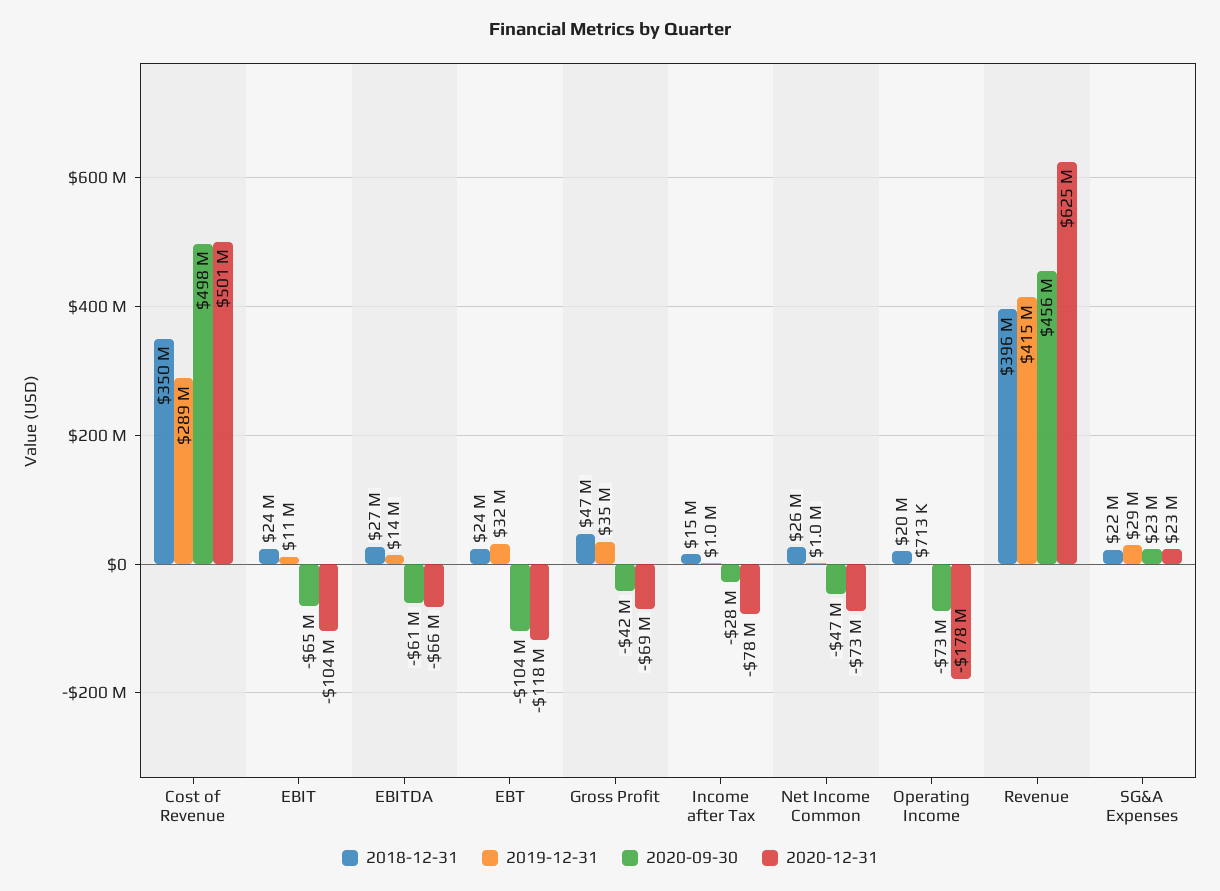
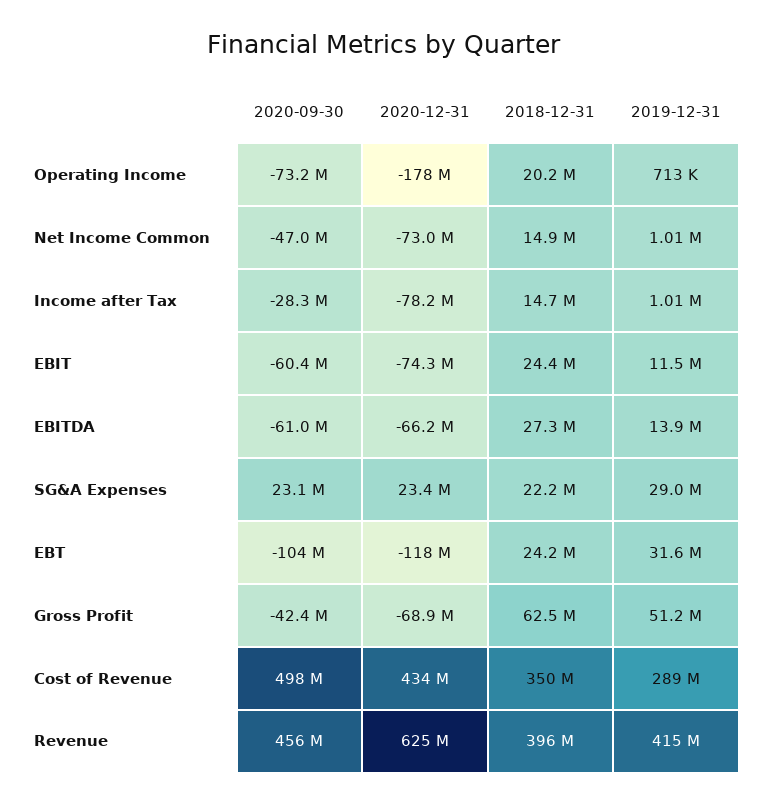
  {
    "2018-12-31": {
      "Cost of Revenue": 350000000,
      "EBIT": 24400000,
      "EBITDA": 27300000,
      "EBT": 24200000,
-     "Gross Profit": 47000000,
+     "Gross Profit": 62500000,
      "Income after Tax": 14700000,
-     "Net Income Common": 26000000,
+     "Net Income Common": 14900000,
      "Operating Income": 20200000,
      "Revenue": 396000000,
      "SG&A Expenses": 22200000
    },
    "2019-12-31": {
      "Cost of Revenue": 289000000,
      "EBIT": 11500000,
      "EBITDA": 13900000,
      "EBT": 31600000,
-     "Gross Profit": 35000000,
+     "Gross Profit": 51200000,
      "Income after Tax": 1010000,
      "Net Income Common": 1010000,
      "Operating Income": 713000,
      "Revenue": 415000000,
      "SG&A Expenses": 29000000
    },
    "2020-09-30": {
      "Cost of Revenue": 498000000,
-     "EBIT": -65000000,
+     "EBIT": -60400000,
      "EBITDA": -61000000,
      "EBT": -104000000,
      "Gross Profit": -42400000,
      "Income after Tax": -28300000,
      "Net Income Common": -47000000,
      "Operating Income": -73200000,
      "Revenue": 456000000,
      "SG&A Expenses": 23100000
    },
    "2020-12-31": {
-     "Cost of Revenue": 501000000,
+     "Cost of Revenue": 434000000,
-     "EBIT": -104000000,
+     "EBIT": -74300000,
      "EBITDA": -66200000,
      "EBT": -118000000,
      "Gross Profit": -68900000,
      "Income after Tax": -78200000,
      "Net Income Common": -73000000,
      "Operating Income": -178000000,
      "Revenue": 625000000,
      "SG&A Expenses": 23400000
    }
  }

